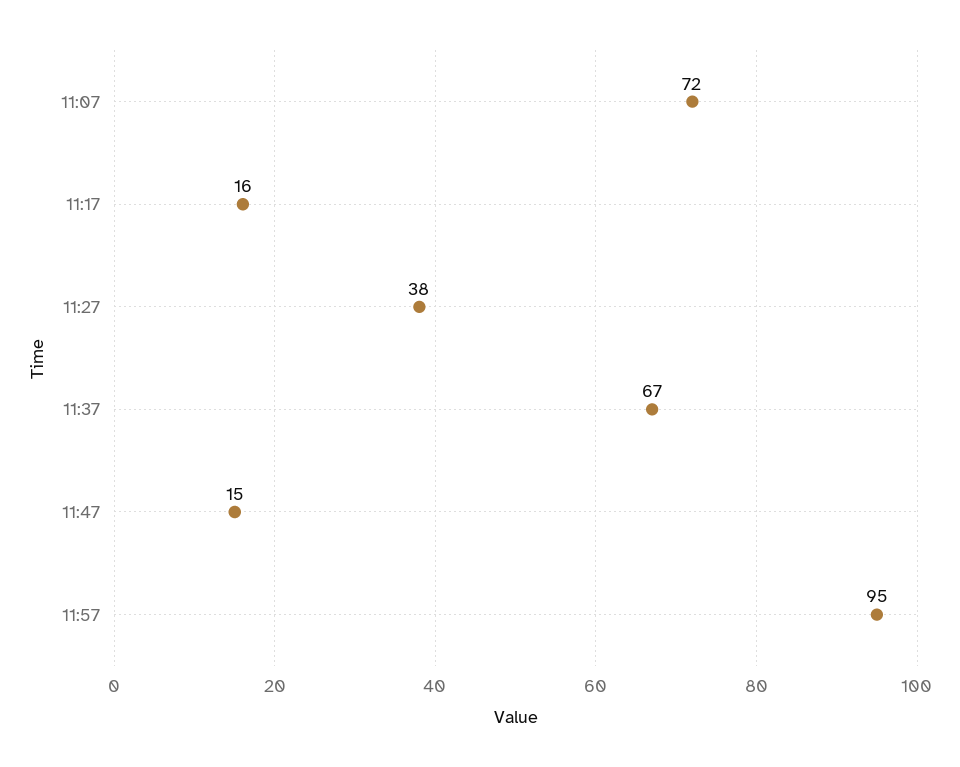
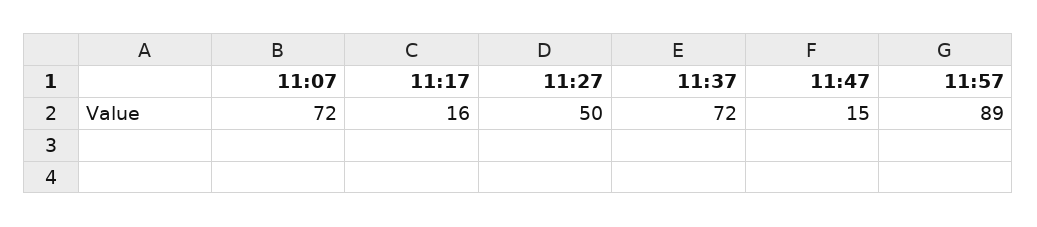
  {
    "11:07": 72,
    "11:17": 16,
-   "11:27": 38,
+   "11:27": 50,
-   "11:37": 67,
+   "11:37": 72,
    "11:47": 15,
-   "11:57": 95
+   "11:57": 89
  }

